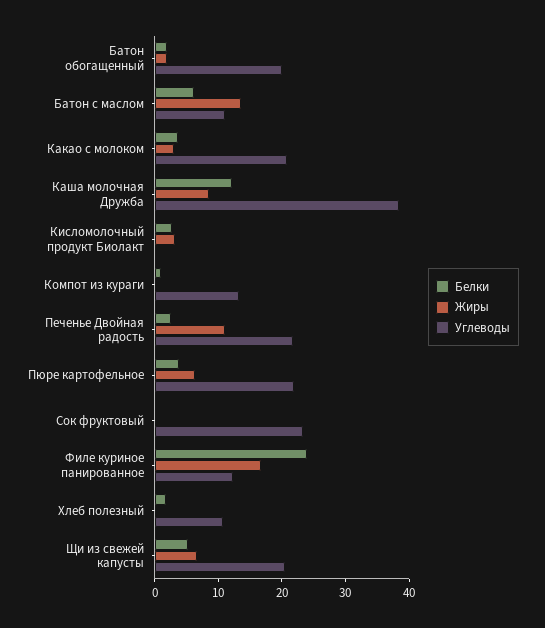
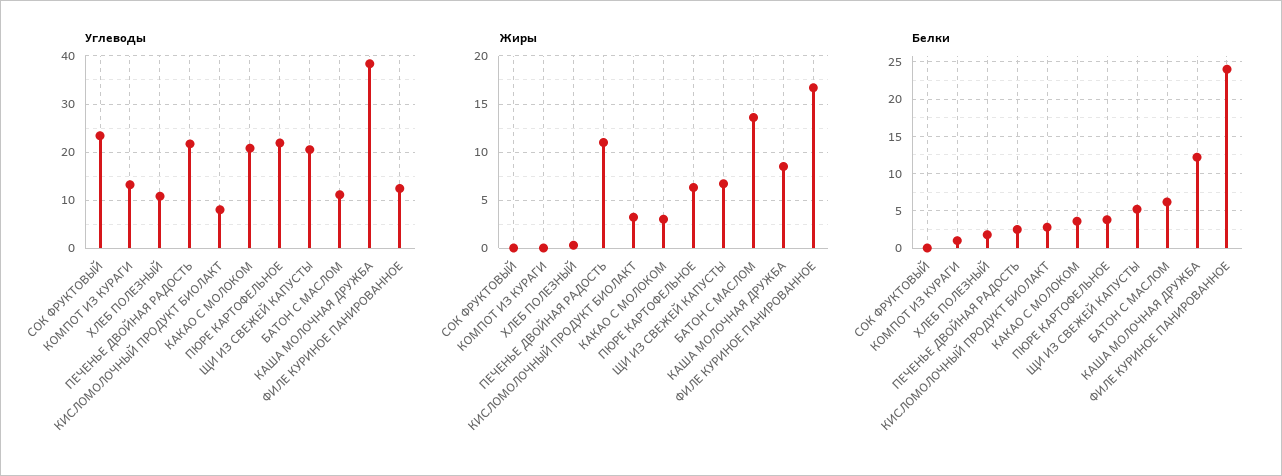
  {
    "Белки": {
-     "Батон обогащенный": 2,
      "Батон с маслом": 6,
      "Какао с молоком": 4,
      "Каша молочная Дружба": 12,
      "Кисломолочный продукт Биолакт": 3,
      "Компот из кураги": 1,
      "Печенье Двойная радость": 3,
      "Пюре картофельное": 4,
      "Сок фруктовый": 0,
      "Филе куриное панированное": 24,
      "Хлеб полезный": 2,
      "Щи из свежей капусты": 5
    },
    "Жиры": {
-     "Батон обогащенный": 2,
      "Батон с маслом": 14,
      "Какао с молоком": 3,
      "Каша молочная Дружба": 9,
      "Кисломолочный продукт Биолакт": 3,
      "Компот из кураги": 0,
      "Печенье Двойная радость": 11,
      "Пюре картофельное": 6,
      "Сок фруктовый": 0,
      "Филе куриное панированное": 17,
      "Хлеб полезный": 0,
      "Щи из свежей капусты": 7
    },
    "Углеводы": {
-     "Батон обогащенный": 20,
      "Батон с маслом": 12,
      "Какао с молоком": 20,
      "Каша молочная Дружба": 38,
-     "Кисломолочный продукт Биолакт": 0,
+     "Кисломолочный продукт Биолакт": 8,
      "Компот из кураги": 14,
      "Печенье Двойная радость": 22,
      "Пюре картофельное": 22,
      "Сок фруктовый": 24,
      "Филе куриное панированное": 12,
      "Хлеб полезный": 10,
      "Щи из свежей капусты": 20
    }
  }

